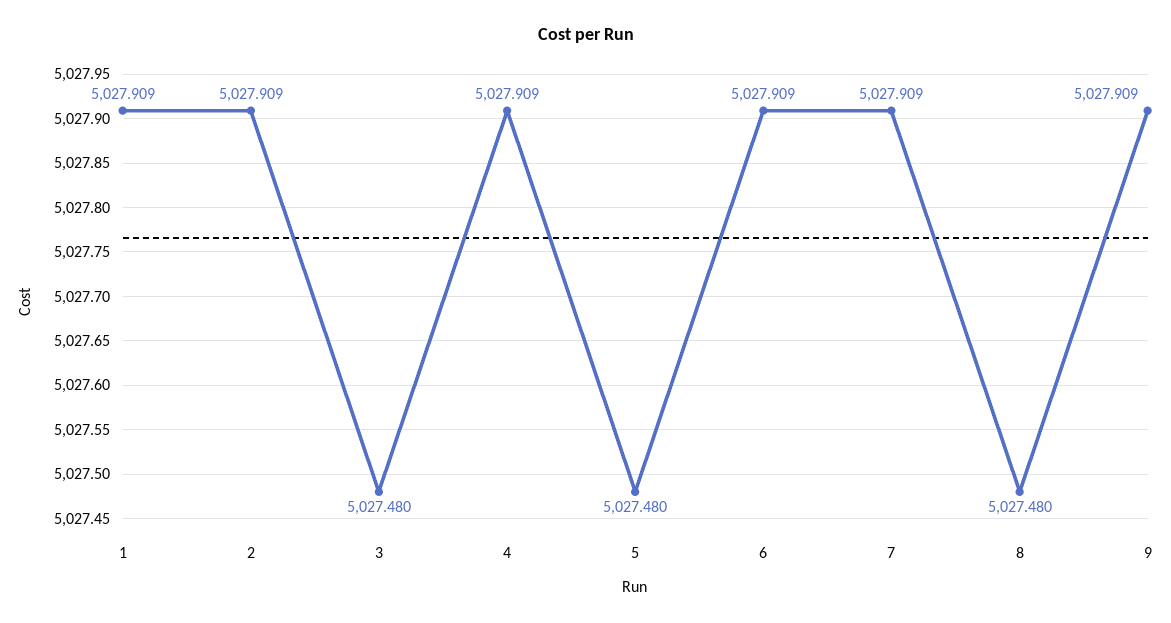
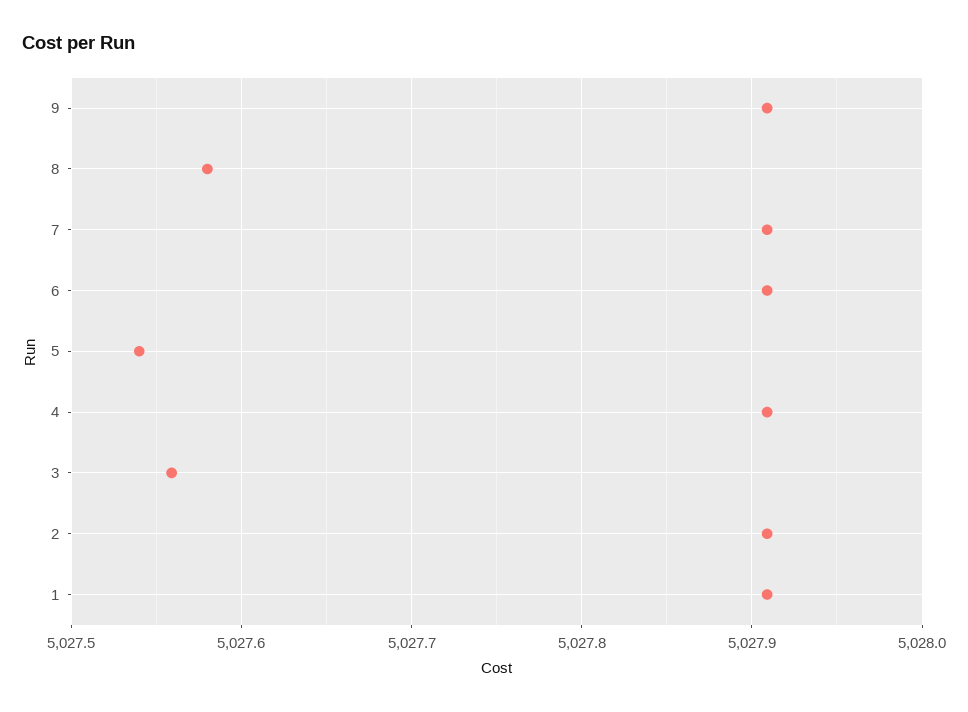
  {
    "1": 5027.909,
    "2": 5027.909,
-   "3": 5027.48,
+   "3": 5027.56,
    "4": 5027.909,
-   "5": 5027.48,
+   "5": 5027.54,
    "6": 5027.909,
    "7": 5027.909,
-   "8": 5027.48,
+   "8": 5027.58,
    "9": 5027.909
  }

